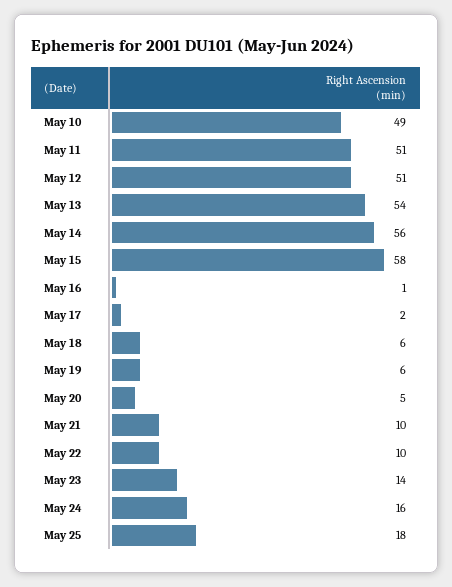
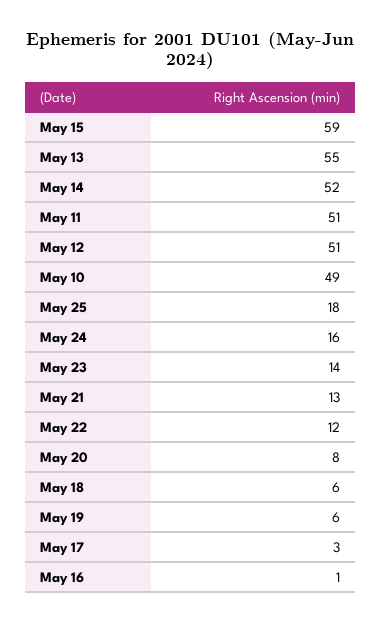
  {
    "May 10": 49,
    "May 11": 51,
    "May 12": 51,
-   "May 13": 54,
+   "May 13": 55,
-   "May 14": 56,
+   "May 14": 52,
-   "May 15": 58,
+   "May 15": 59,
    "May 16": 1,
-   "May 17": 2,
+   "May 17": 3,
    "May 18": 6,
    "May 19": 6,
-   "May 20": 5,
+   "May 20": 8,
-   "May 21": 10,
+   "May 21": 13,
-   "May 22": 10,
+   "May 22": 12,
    "May 23": 14,
    "May 24": 16,
    "May 25": 18
  }

